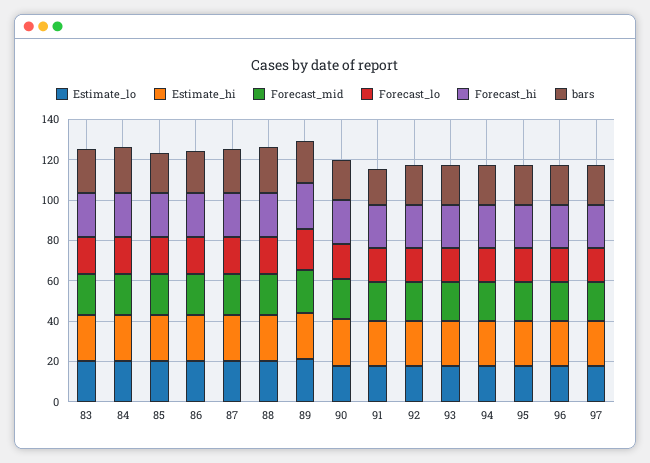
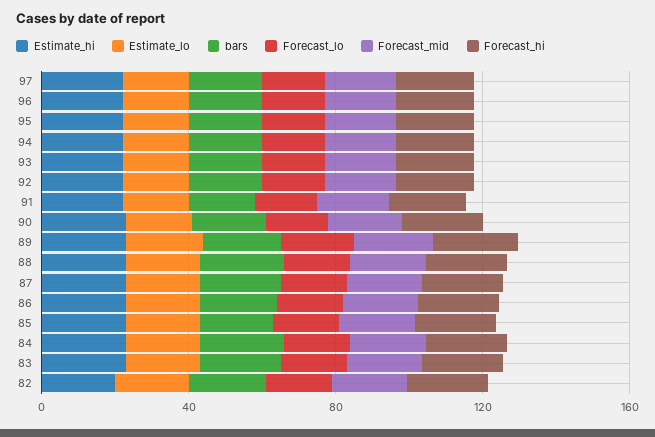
  {
    "Estimate_lo": {
      "83": 20,
      "84": 20,
      "85": 20,
      "86": 20,
      "87": 20,
      "88": 20,
      "89": 20,
      "90": 20,
      "91": 20,
      "92": 20,
      "93": 20,
      "94": 20,
      "95": 20,
      "96": 20,
-     "97": 20
+     "97": 20,
+     "82": 20
    },
    "Estimate_hi": {
      "83": 25,
      "84": 25,
      "85": 25,
      "86": 25,
      "87": 25,
      "88": 25,
      "89": 25,
      "90": 25,
      "91": 20,
      "92": 20,
      "93": 20,
      "94": 20,
      "95": 20,
      "96": 20,
-     "97": 20
+     "97": 20,
+     "82": 20
    },
    "Forecast_mid": {
      "83": 20,
      "84": 20,
      "85": 20,
      "86": 20,
      "87": 20,
      "88": 20,
      "89": 20,
      "90": 20,
      "91": 20,
      "92": 20,
      "93": 20,
      "94": 20,
      "95": 20,
      "96": 20,
-     "97": 20
+     "97": 20,
+     "82": 20
    },
    "Forecast_lo": {
      "83": 20,
      "84": 20,
      "85": 20,
      "86": 20,
      "87": 20,
      "88": 20,
      "89": 20,
      "90": 15,
      "91": 15,
      "92": 15,
      "93": 15,
      "94": 15,
      "95": 15,
      "96": 15,
-     "97": 15
+     "97": 15,
+     "82": 20
    },
    "Forecast_hi": {
      "83": 20,
      "84": 20,
      "85": 20,
      "86": 20,
      "87": 20,
      "88": 20,
      "89": 25,
      "90": 20,
      "91": 20,
      "92": 20,
      "93": 20,
      "94": 20,
      "95": 20,
      "96": 20,
-     "97": 20
+     "97": 20,
+     "82": 20
    },
    "bars": {
      "83": 20,
      "84": 25,
      "85": 20,
      "86": 20,
      "87": 20,
      "88": 25,
      "89": 20,
      "90": 20,
      "91": 20,
      "92": 20,
      "93": 20,
      "94": 20,
      "95": 20,
      "96": 20,
-     "97": 20
+     "97": 20,
+     "82": 20
    }
  }

